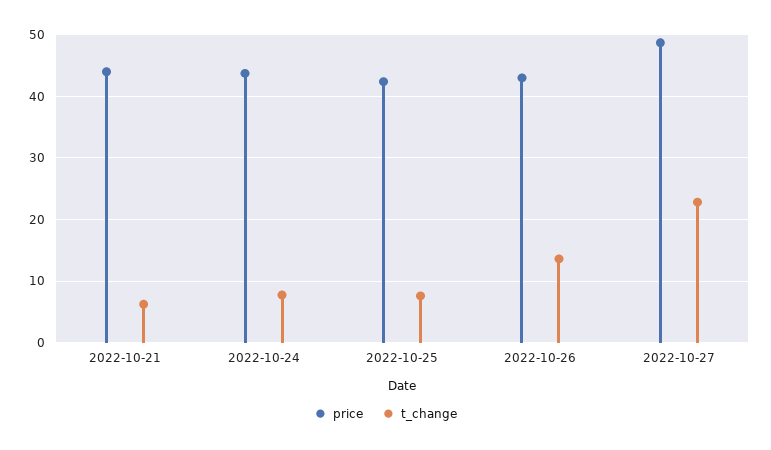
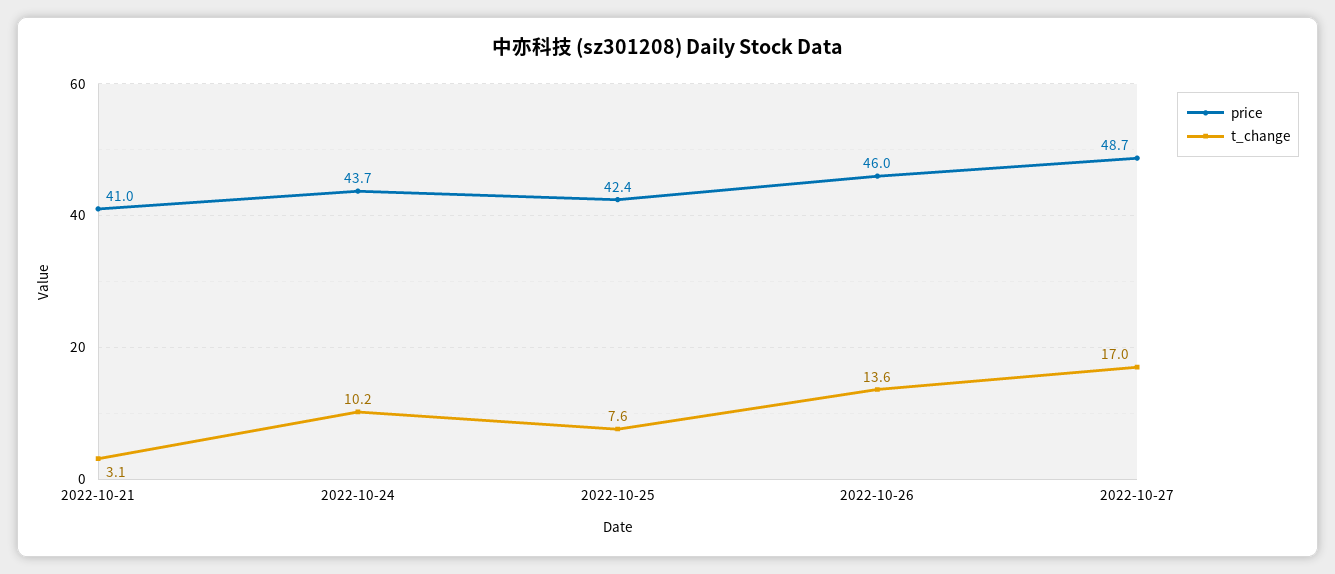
  {
    "price": {
-     "2022-10-21": 44,
+     "2022-10-21": 41,
      "2022-10-24": 43.7,
      "2022-10-25": 42.4,
-     "2022-10-26": 43,
+     "2022-10-26": 46,
      "2022-10-27": 48.7
    },
    "t_change": {
-     "2022-10-21": 6,
+     "2022-10-21": 3.1,
-     "2022-10-24": 8,
+     "2022-10-24": 10.2,
      "2022-10-25": 7.6,
      "2022-10-26": 13.6,
-     "2022-10-27": 23
+     "2022-10-27": 17
    }
  }

